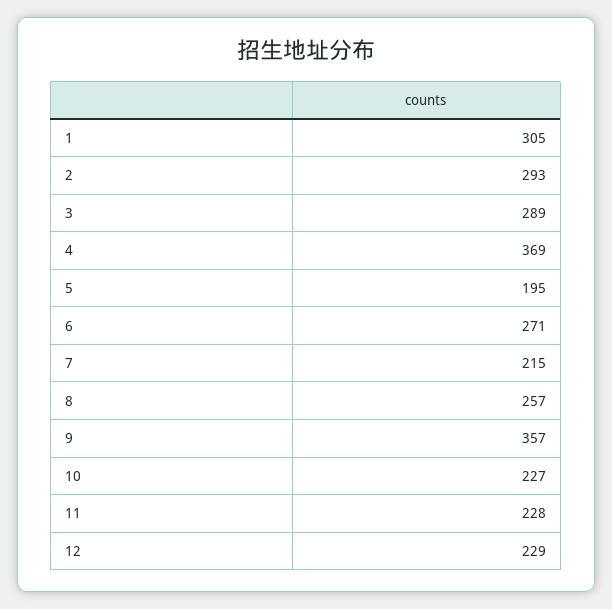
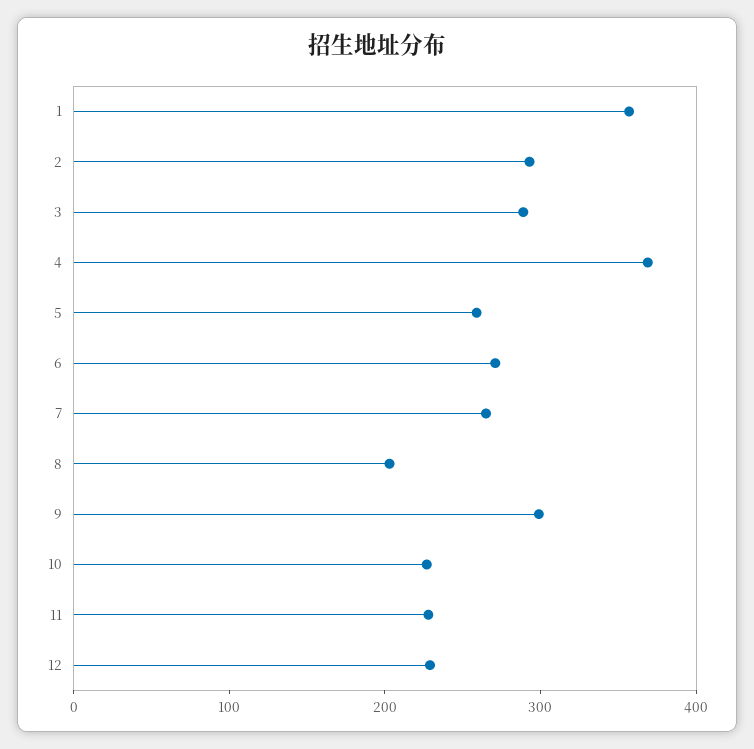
  {
-   "1": 305,
+   "1": 360,
    "2": 293,
    "3": 289,
    "4": 369,
-   "5": 195,
+   "5": 260,
    "6": 271,
-   "7": 215,
+   "7": 260,
-   "8": 257,
+   "8": 200,
-   "9": 357,
+   "9": 300,
    "10": 227,
    "11": 228,
    "12": 229
  }

